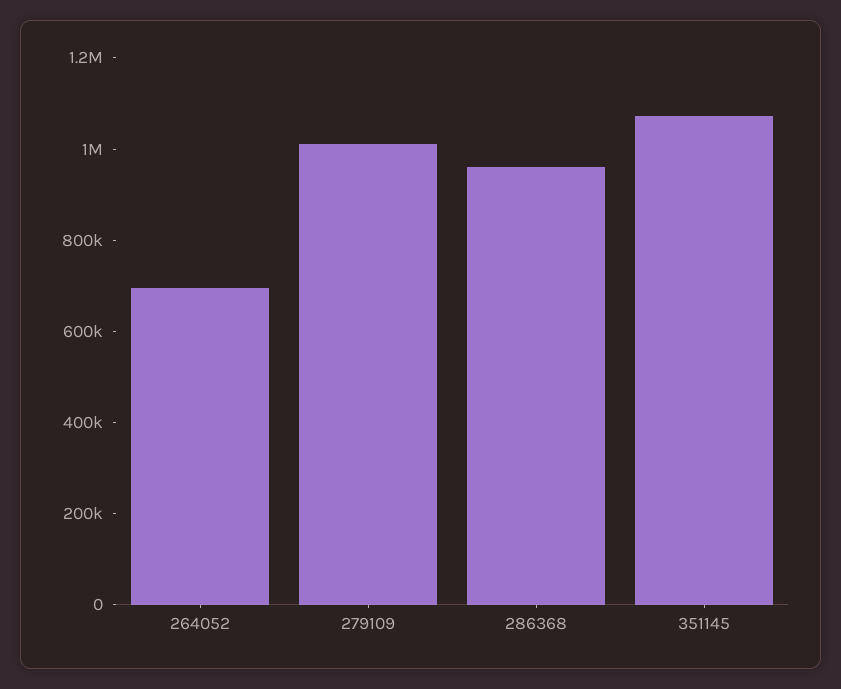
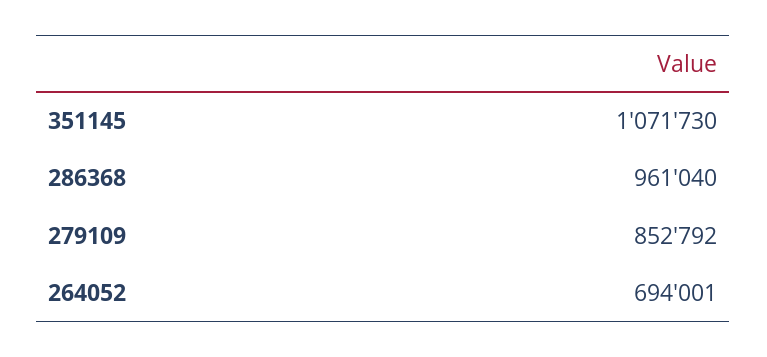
  {
    "264052": 694001,
-   "279109": 1000000,
+   "279109": 852792,
    "286368": 961040,
    "351145": 1071730
  }

